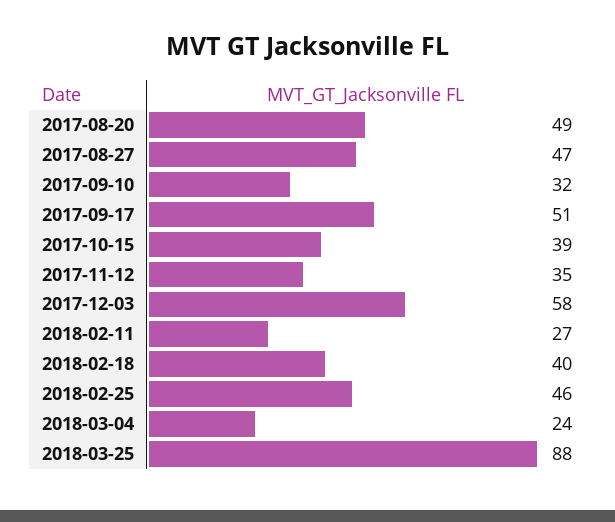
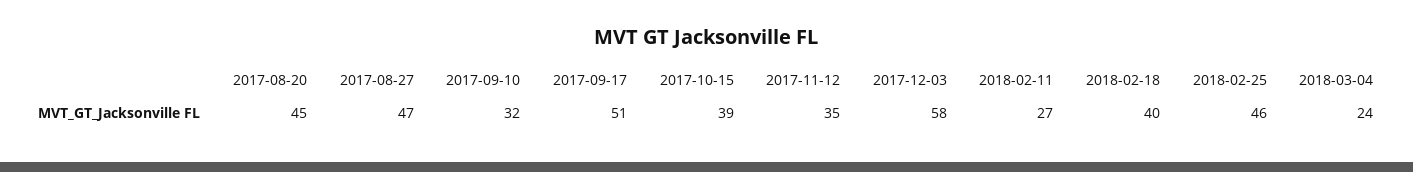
  {
-   "2017-08-20": 49,
+   "2017-08-20": 45,
    "2017-08-27": 47,
    "2017-09-10": 32,
    "2017-09-17": 51,
    "2017-10-15": 39,
    "2017-11-12": 35,
    "2017-12-03": 58,
    "2018-02-11": 27,
    "2018-02-18": 40,
    "2018-02-25": 46,
-   "2018-03-04": 24,
+   "2018-03-04": 24
-   "2018-03-25": 88
  }

